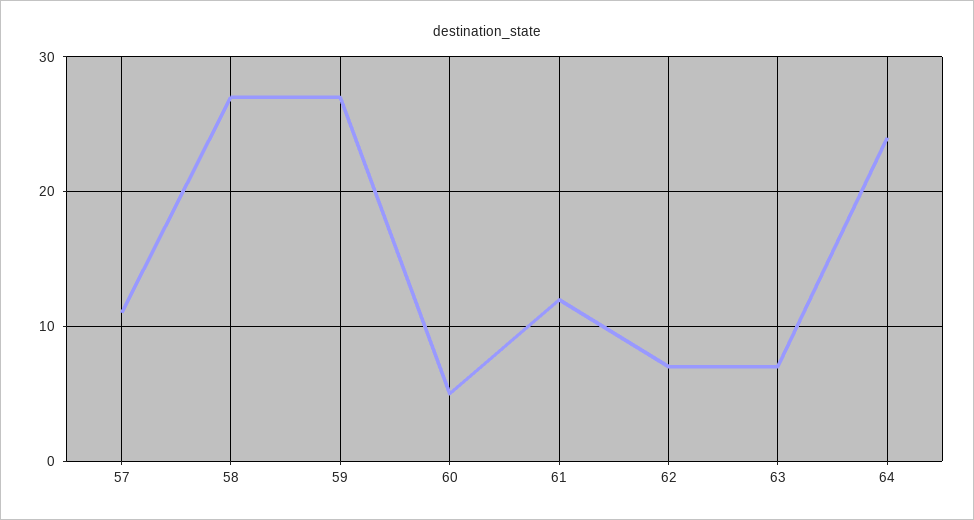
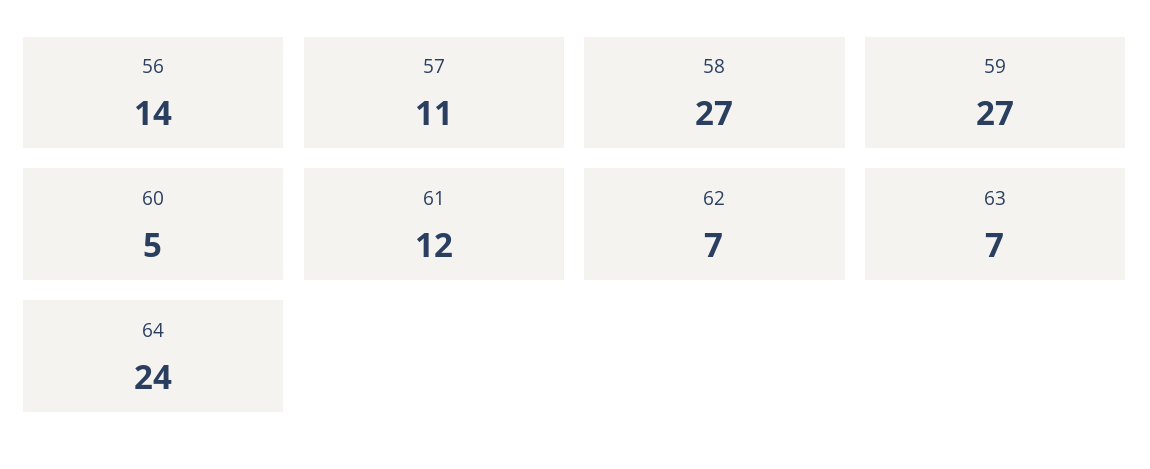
  {
    "57": 11,
    "58": 27,
    "59": 27,
    "60": 5,
    "61": 12,
    "62": 7,
    "63": 7,
-   "64": 24
+   "64": 24,
+   "56": 14
  }

